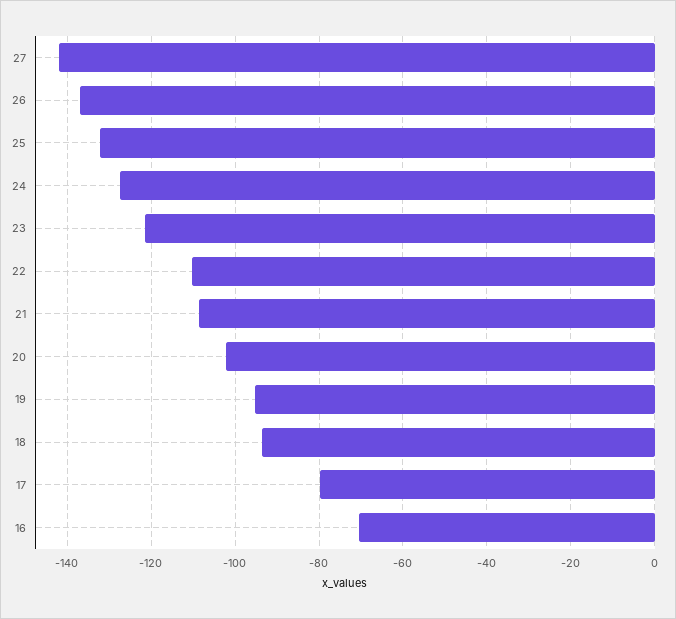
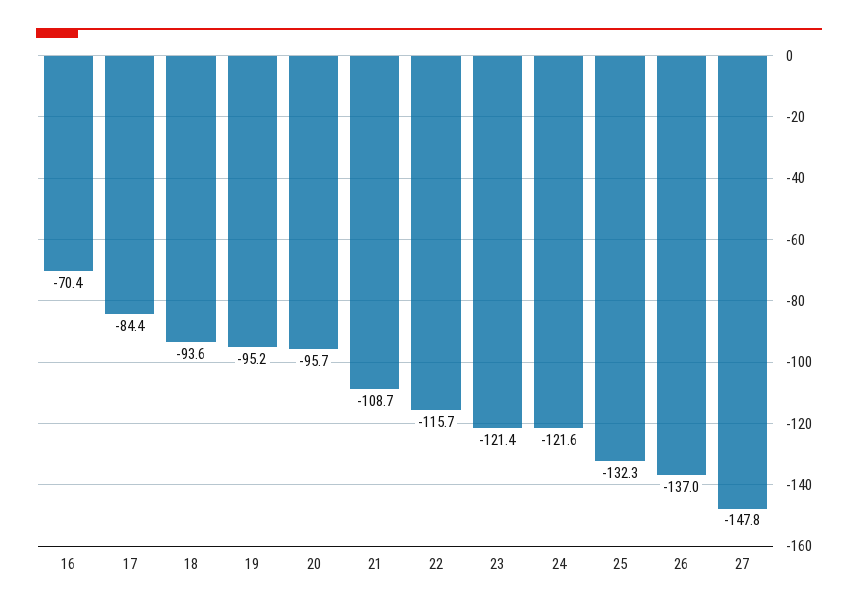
  {
-   "27": -142,
+   "27": -147.8,
    "26": -137,
    "25": -132.3,
-   "24": -128,
+   "24": -121.6,
    "23": -121.4,
-   "22": -110,
+   "22": -115.7,
    "21": -108.7,
-   "20": -102,
+   "20": -95.7,
    "19": -95.2,
    "18": -93.6,
-   "17": -80,
+   "17": -84.4,
    "16": -70.4
  }

